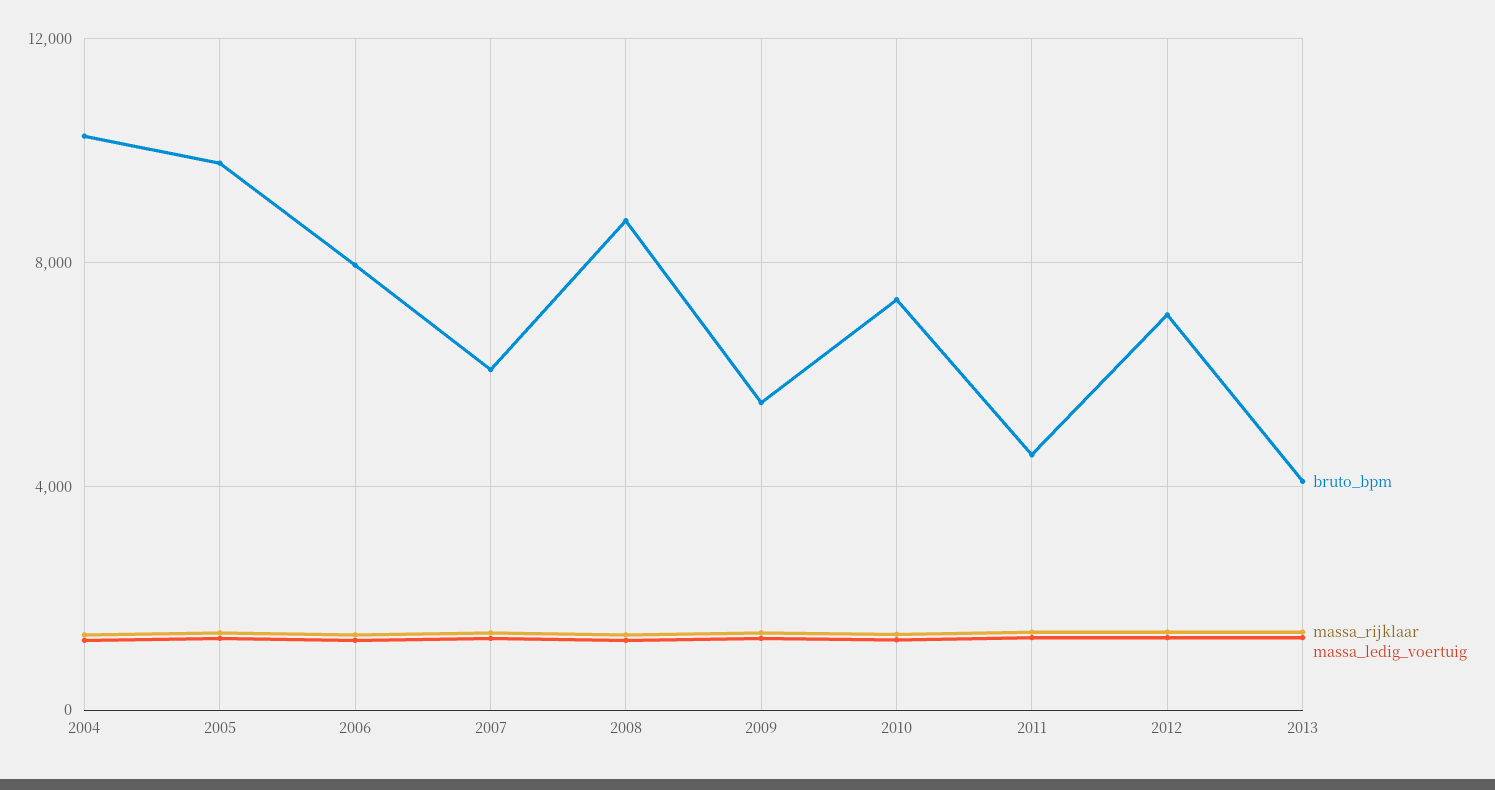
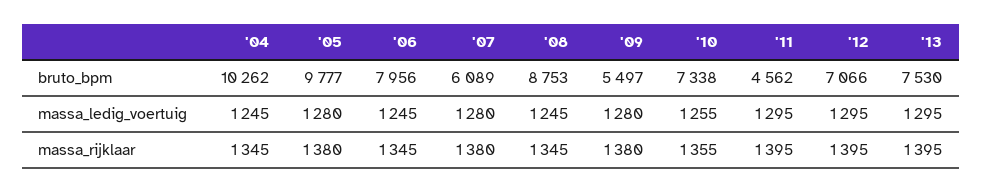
  {
    "bruto_bpm": {
      "2004": 10262,
      "2005": 9777,
      "2006": 7956,
      "2007": 6089,
      "2008": 8753,
      "2009": 5497,
      "2010": 7338,
      "2011": 4562,
      "2012": 7066,
-     "2013": 4000
+     "2013": 7530
    },
    "massa_rijklaar": {
      "2004": 1345,
      "2005": 1380,
      "2006": 1345,
      "2007": 1380,
      "2008": 1345,
      "2009": 1380,
      "2010": 1355,
      "2011": 1395,
      "2012": 1395,
      "2013": 1395
    },
    "massa_ledig_voertuig": {
      "2004": 1245,
      "2005": 1280,
      "2006": 1245,
      "2007": 1280,
      "2008": 1245,
      "2009": 1280,
      "2010": 1255,
      "2011": 1295,
      "2012": 1295,
      "2013": 1295
    }
  }

